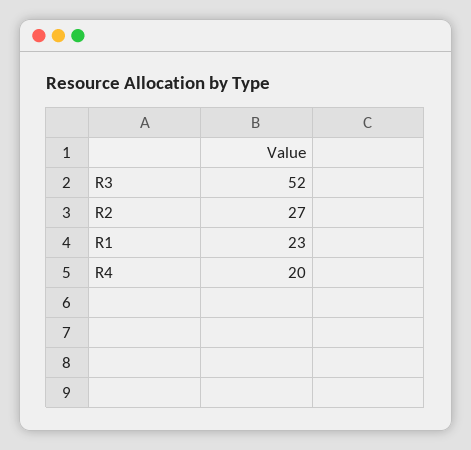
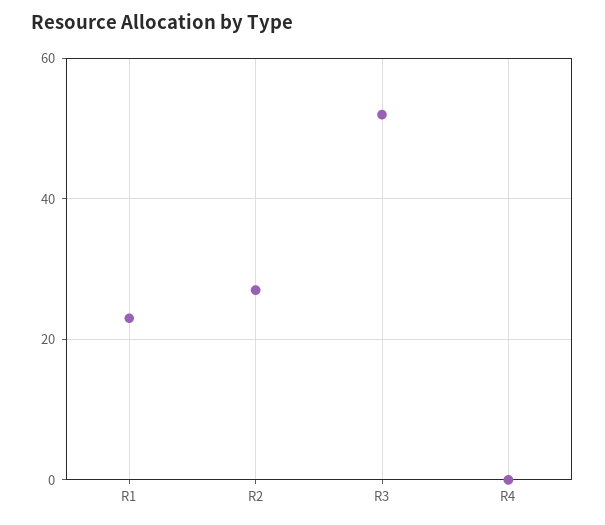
  {
    "R3": 52,
    "R2": 27,
    "R1": 23,
-   "R4": 20
+   "R4": 0
  }

